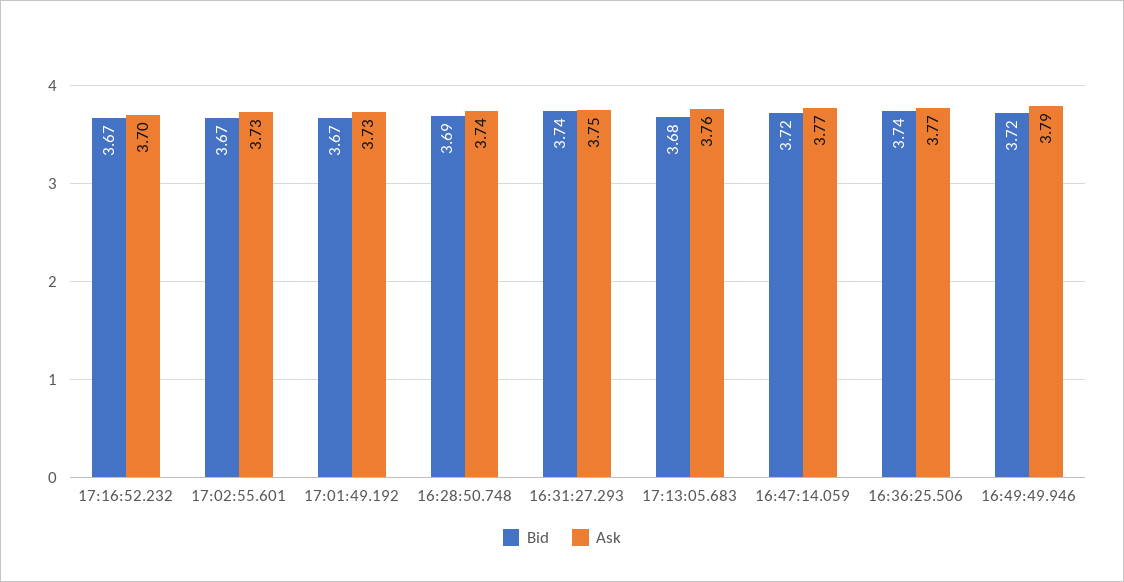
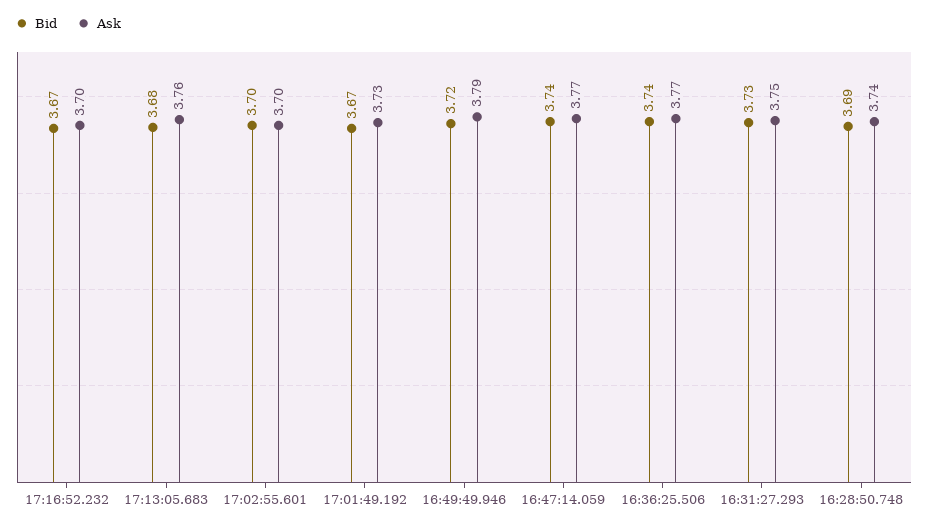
  {
    "Bid": {
      "17:16:52.232": 3.67,
-     "17:02:55.601": 3.67,
+     "17:02:55.601": 3.7,
      "17:01:49.192": 3.67,
      "16:28:50.748": 3.69,
-     "16:31:27.293": 3.74,
+     "16:31:27.293": 3.73,
      "17:13:05.683": 3.68,
-     "16:47:14.059": 3.72,
+     "16:47:14.059": 3.74,
      "16:36:25.506": 3.74,
      "16:49:49.946": 3.72
    },
    "Ask": {
      "17:16:52.232": 3.7,
-     "17:02:55.601": 3.73,
+     "17:02:55.601": 3.7,
      "17:01:49.192": 3.73,
      "16:28:50.748": 3.74,
      "16:31:27.293": 3.75,
      "17:13:05.683": 3.76,
      "16:47:14.059": 3.77,
      "16:36:25.506": 3.77,
      "16:49:49.946": 3.79
    }
  }

